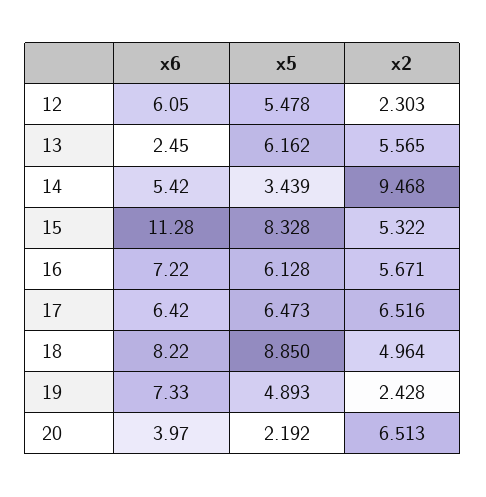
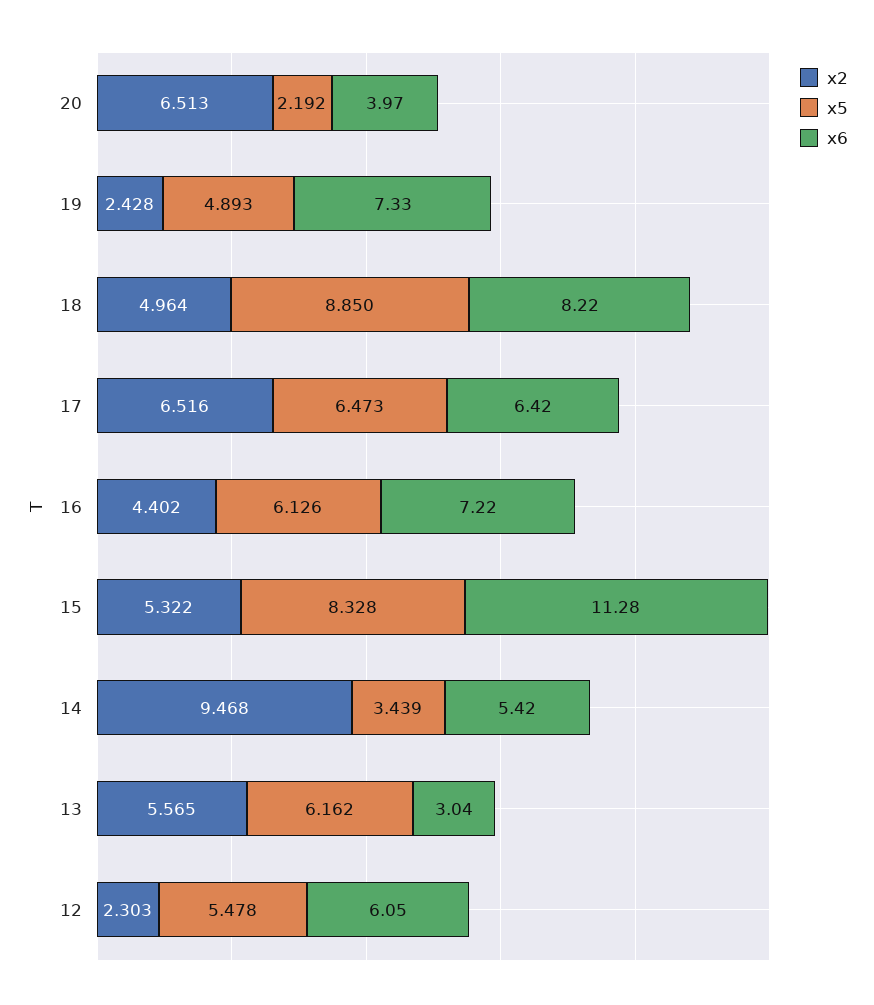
  {
    "x6": {
      "12": 6.05,
-     "13": 2.45,
+     "13": 3.04,
      "14": 5.42,
      "15": 11.28,
      "16": 7.22,
      "17": 6.42,
      "18": 8.22,
      "19": 7.33,
      "20": 3.97
    },
    "x5": {
      "12": 5.478,
      "13": 6.162,
      "14": 3.439,
      "15": 8.328,
-     "16": 6.128,
+     "16": 6.126,
      "17": 6.473,
      "18": 8.85,
      "19": 4.893,
      "20": 2.192
    },
    "x2": {
      "12": 2.303,
      "13": 5.565,
      "14": 9.468,
      "15": 5.322,
-     "16": 5.671,
+     "16": 4.402,
      "17": 6.516,
      "18": 4.964,
      "19": 2.428,
      "20": 6.513
    }
  }

